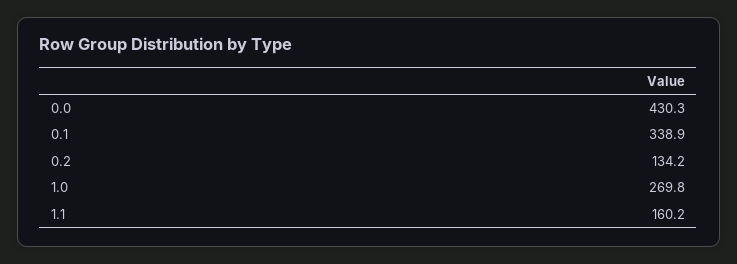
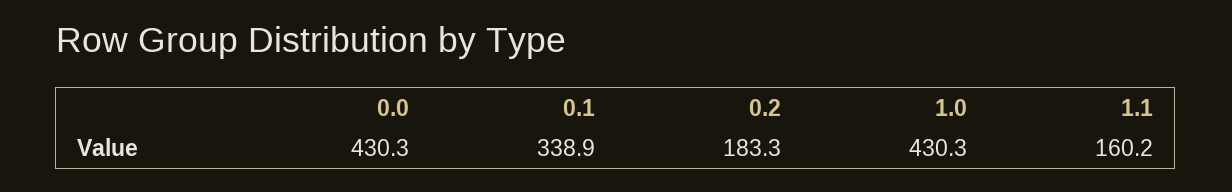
  {
    "0.0": 430.3,
    "0.1": 338.9,
-   "0.2": 134.2,
+   "0.2": 183.3,
-   "1.0": 269.8,
+   "1.0": 430.3,
    "1.1": 160.2
  }

